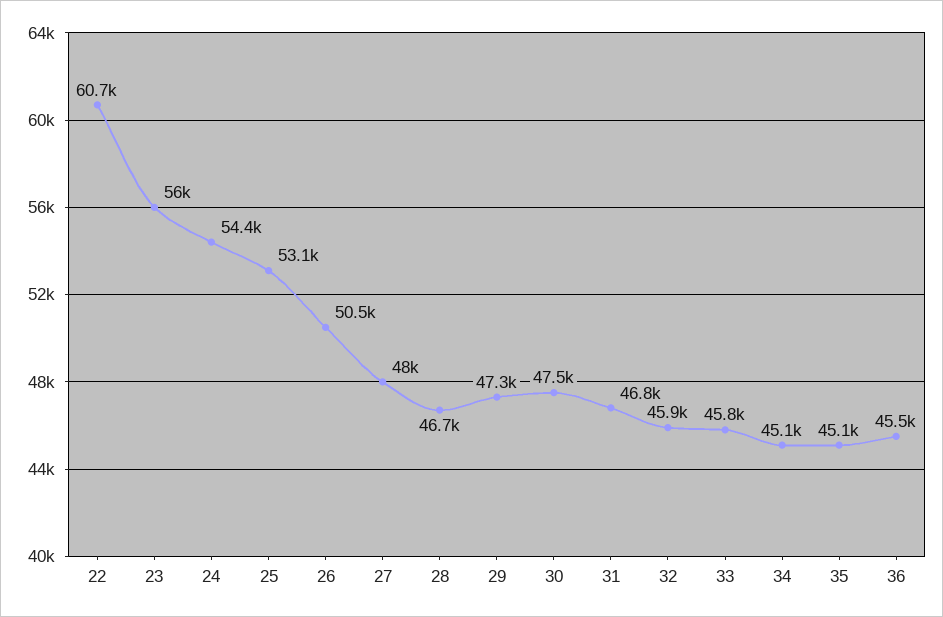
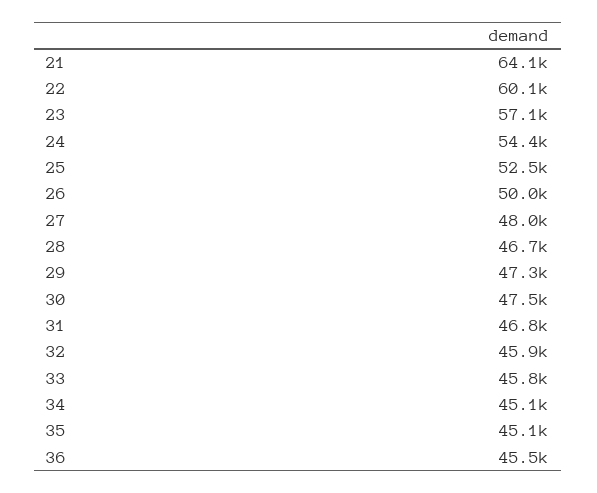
  {
-   "22": 60700,
+   "22": 60100,
-   "23": 56000,
+   "23": 57100,
    "24": 54400,
-   "25": 53100,
+   "25": 52500,
-   "26": 50500,
+   "26": 50000,
    "27": 48000,
    "28": 46700,
    "29": 47300,
    "30": 47500,
    "31": 46800,
    "32": 45900,
    "33": 45800,
    "34": 45100,
    "35": 45100,
-   "36": 45500
+   "36": 45500,
+   "21": 64100
  }

